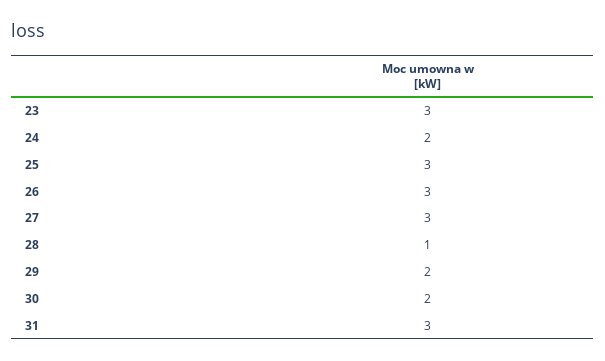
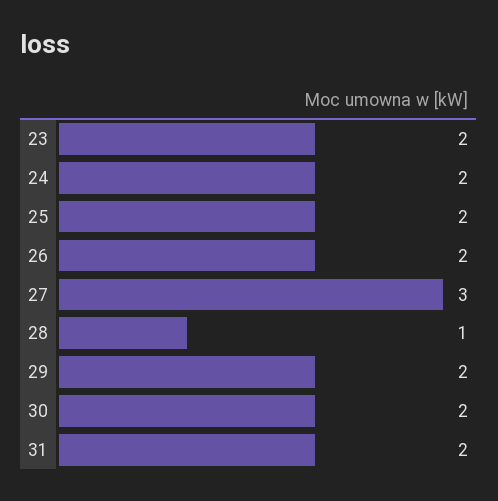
  {
-   "23": 3,
+   "23": 2,
    "24": 2,
-   "25": 3,
+   "25": 2,
-   "26": 3,
+   "26": 2,
    "27": 3,
    "28": 1,
    "29": 2,
    "30": 2,
-   "31": 3
+   "31": 2
  }

